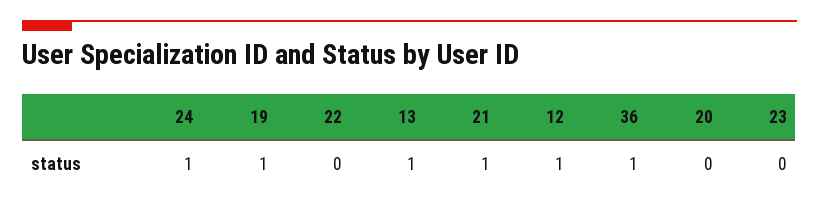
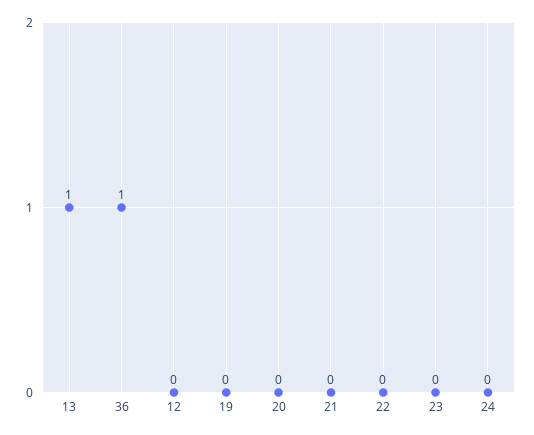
  {
-   "24": 1,
+   "24": 0,
-   "19": 1,
+   "19": 0,
    "22": 0,
    "13": 1,
-   "21": 1,
+   "21": 0,
-   "12": 1,
+   "12": 0,
    "36": 1,
    "20": 0,
    "23": 0
  }

